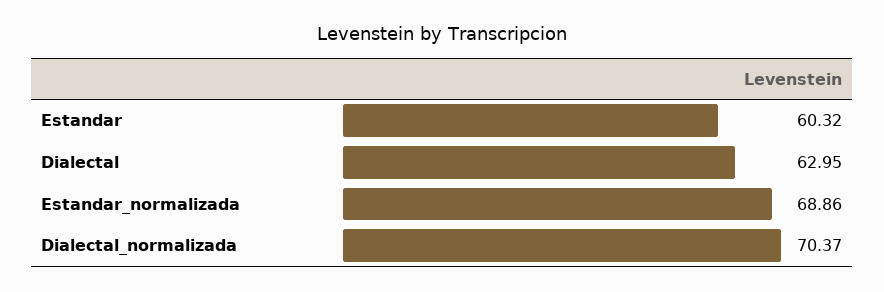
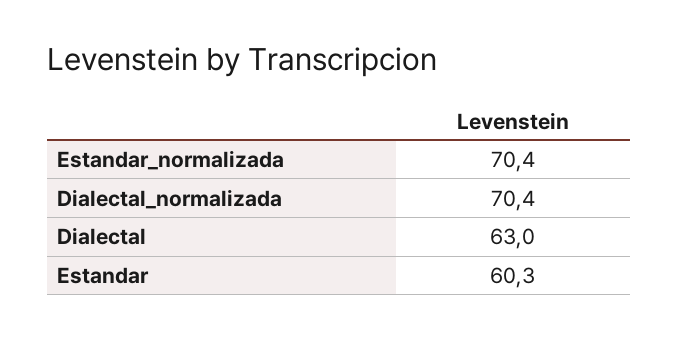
  {
    "Estandar": 60.32,
    "Dialectal": 62.95,
-   "Estandar_normalizada": 68.86,
+   "Estandar_normalizada": 70.4,
    "Dialectal_normalizada": 70.37
  }

